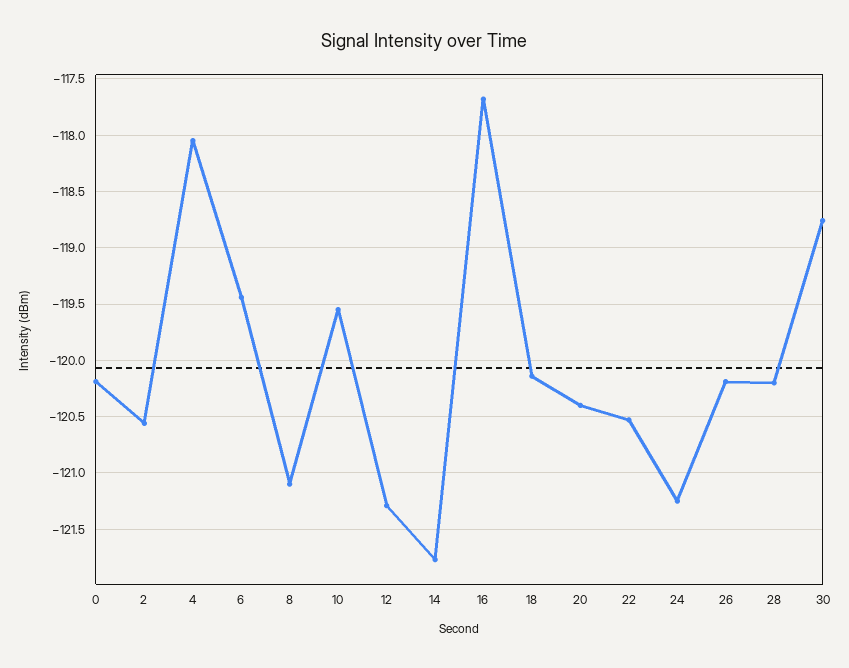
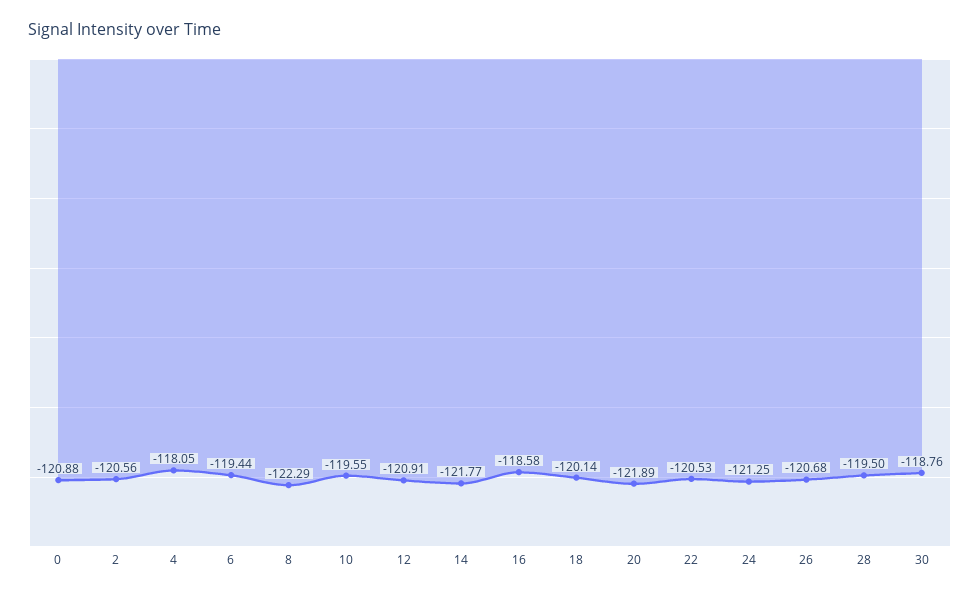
  {
-   "0": -120.2,
+   "0": -120.88,
    "2": -120.56,
    "4": -118.05,
    "6": -119.44,
-   "8": -121.1,
+   "8": -122.29,
    "10": -119.55,
-   "12": -121.3,
+   "12": -120.91,
    "14": -121.77,
-   "16": -117.7,
+   "16": -118.58,
    "18": -120.14,
-   "20": -120.4,
+   "20": -121.89,
    "22": -120.53,
    "24": -121.25,
-   "26": -120.2,
+   "26": -120.68,
-   "28": -120.2,
+   "28": -119.5,
    "30": -118.76
  }

